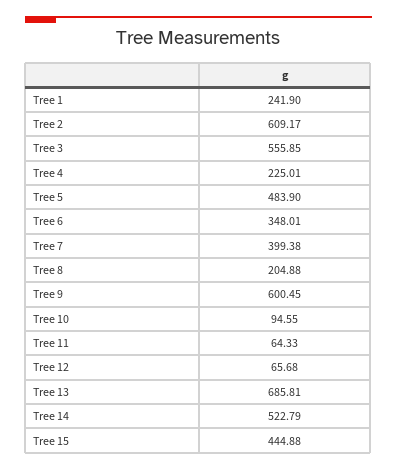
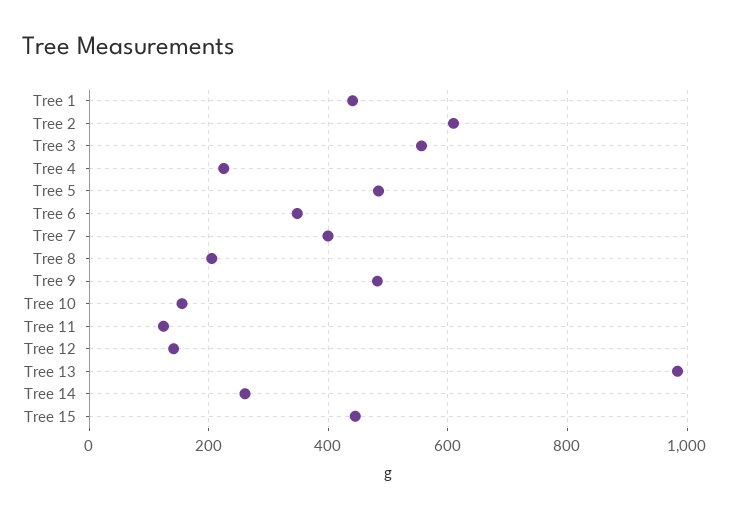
  {
-   "Tree 1": 241.9,
+   "Tree 1": 440,
    "Tree 2": 609.17,
    "Tree 3": 555.85,
    "Tree 4": 225.01,
    "Tree 5": 483.9,
    "Tree 6": 348.01,
    "Tree 7": 399.38,
    "Tree 8": 204.88,
-   "Tree 9": 600.45,
+   "Tree 9": 480,
-   "Tree 10": 94.55,
+   "Tree 10": 160,
-   "Tree 11": 64.33,
+   "Tree 11": 120,
-   "Tree 12": 65.68,
+   "Tree 12": 140,
-   "Tree 13": 685.81,
+   "Tree 13": 980,
-   "Tree 14": 522.79,
+   "Tree 14": 260,
    "Tree 15": 444.88
  }

